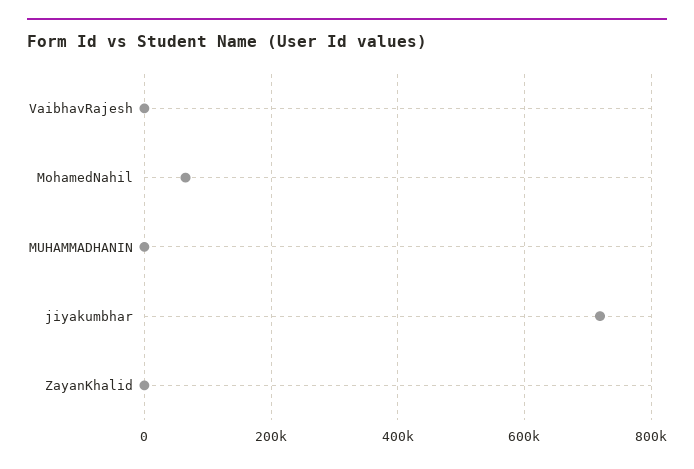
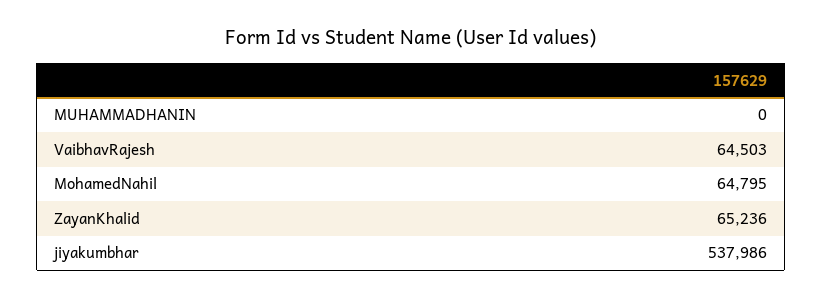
  {
-   "VaibhavRajesh": 0,
+   "VaibhavRajesh": 64503,
    "MohamedNahil": 64795,
    "MUHAMMADHANIN": 0,
-   "jiyakumbhar": 720000,
+   "jiyakumbhar": 537986,
-   "ZayanKhalid": 0
+   "ZayanKhalid": 65236
  }

